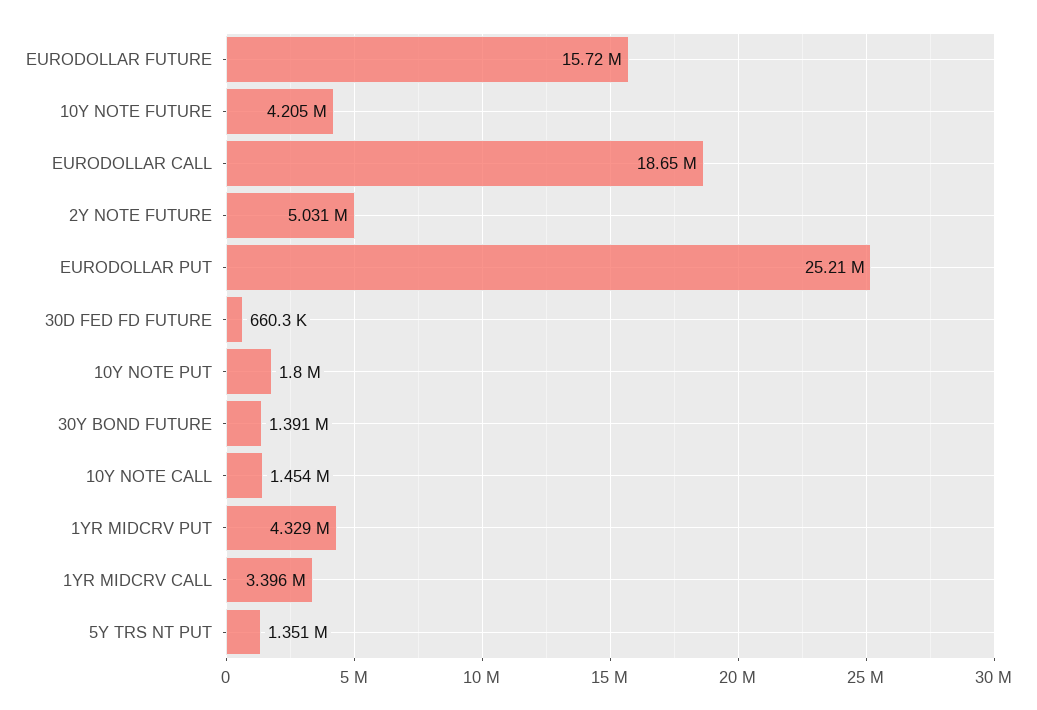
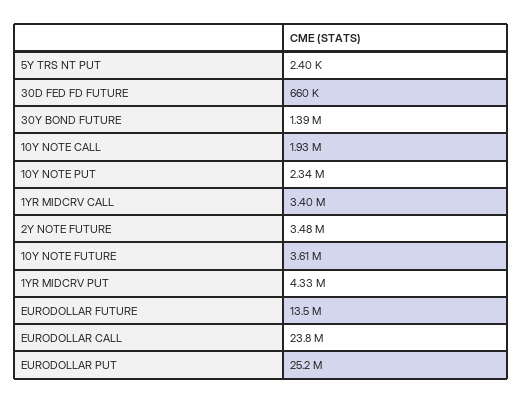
  {
-   "EURODOLLAR FUTURE": 15720000,
+   "EURODOLLAR FUTURE": 13500000,
-   "10Y NOTE FUTURE": 4205000,
+   "10Y NOTE FUTURE": 3610000,
-   "EURODOLLAR CALL": 18650000,
+   "EURODOLLAR CALL": 23800000,
-   "2Y NOTE FUTURE": 5031000,
+   "2Y NOTE FUTURE": 3480000,
    "EURODOLLAR PUT": 25210000,
    "30D FED FD FUTURE": 660300,
-   "10Y NOTE PUT": 1800000,
+   "10Y NOTE PUT": 2340000,
    "30Y BOND FUTURE": 1391000,
-   "10Y NOTE CALL": 1454000,
+   "10Y NOTE CALL": 1930000,
    "1YR MIDCRV PUT": 4329000,
    "1YR MIDCRV CALL": 3396000,
-   "5Y TRS NT PUT": 1351000
+   "5Y TRS NT PUT": 2400
  }

